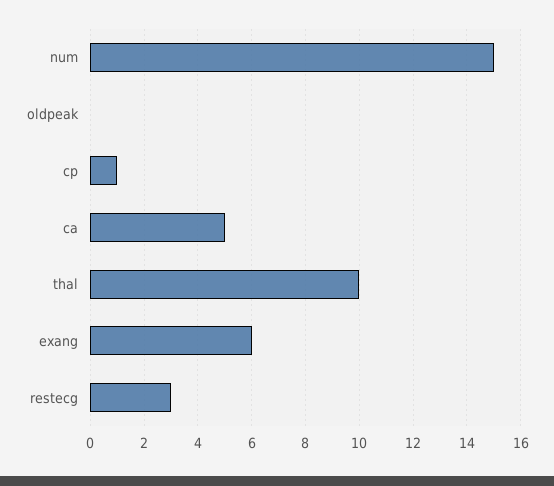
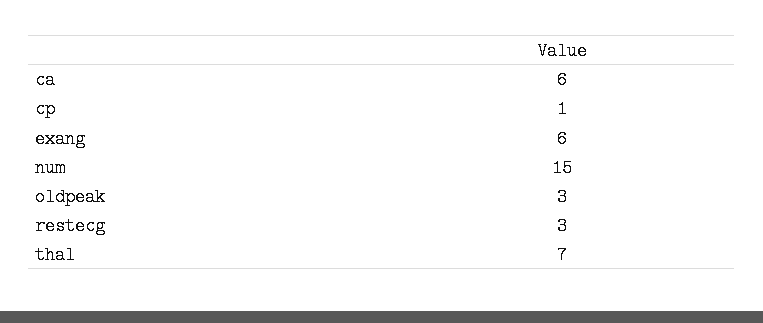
  {
    "num": 15,
-   "oldpeak": 0,
+   "oldpeak": 3,
    "cp": 1,
-   "ca": 5,
+   "ca": 6,
-   "thal": 10,
+   "thal": 7,
    "exang": 6,
    "restecg": 3
  }

